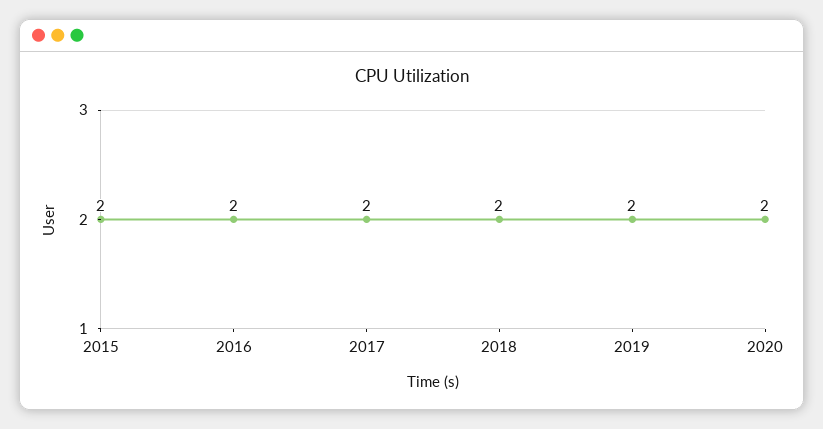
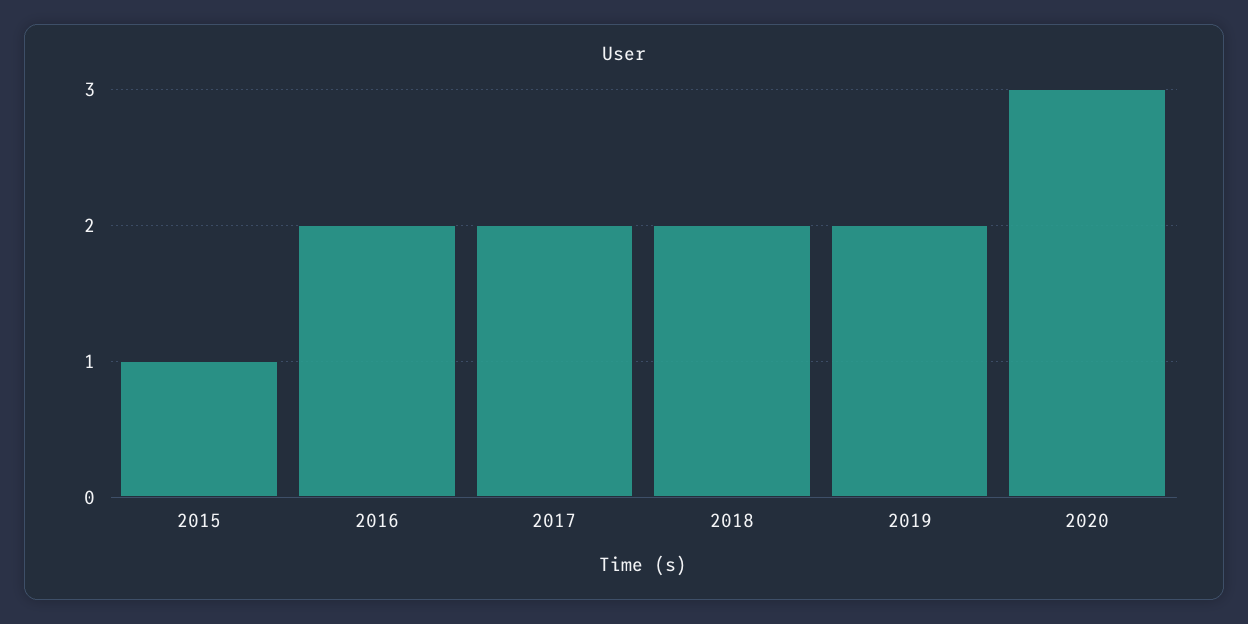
  {
-   "2015": 2,
+   "2015": 1,
    "2016": 2,
    "2017": 2,
    "2018": 2,
    "2019": 2,
-   "2020": 2
+   "2020": 3
  }

